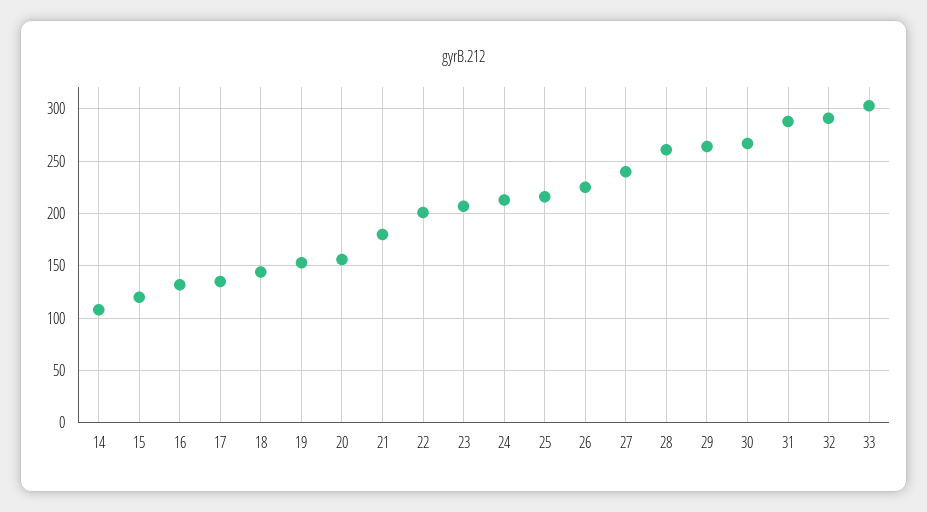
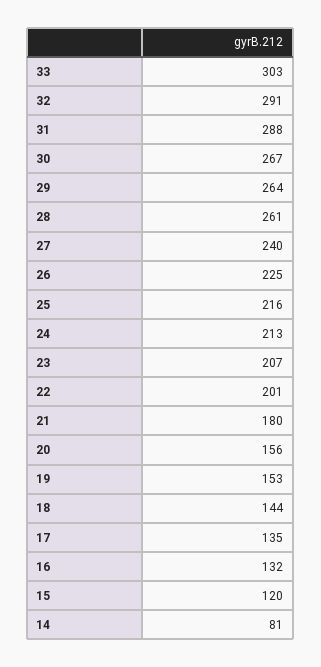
  {
-   "14": 110,
+   "14": 81,
    "15": 120,
    "16": 132,
    "17": 135,
    "18": 144,
    "19": 153,
    "20": 156,
    "21": 180,
    "22": 201,
    "23": 207,
    "24": 213,
    "25": 216,
    "26": 225,
    "27": 240,
    "28": 261,
    "29": 264,
    "30": 267,
    "31": 288,
    "32": 291,
    "33": 303
  }

